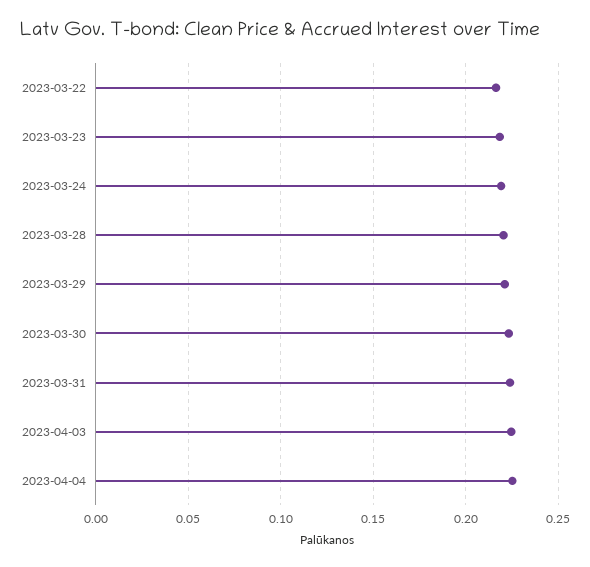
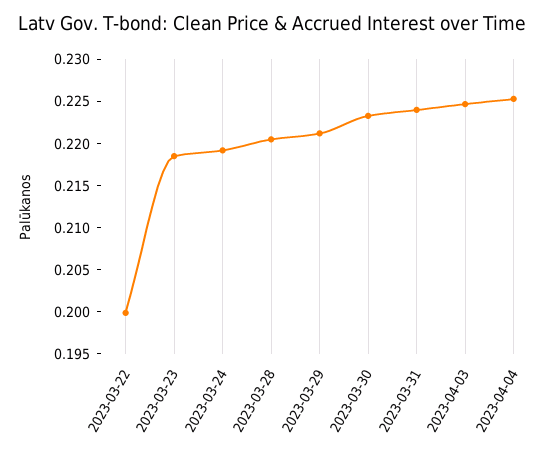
  {
-   "2023-03-22": 0.215,
+   "2023-03-22": 0.2,
    "2023-03-23": 0.219,
    "2023-03-24": 0.219,
    "2023-03-28": 0.221,
    "2023-03-29": 0.221,
    "2023-03-30": 0.223,
    "2023-03-31": 0.224,
    "2023-04-03": 0.225,
    "2023-04-04": 0.225
  }

